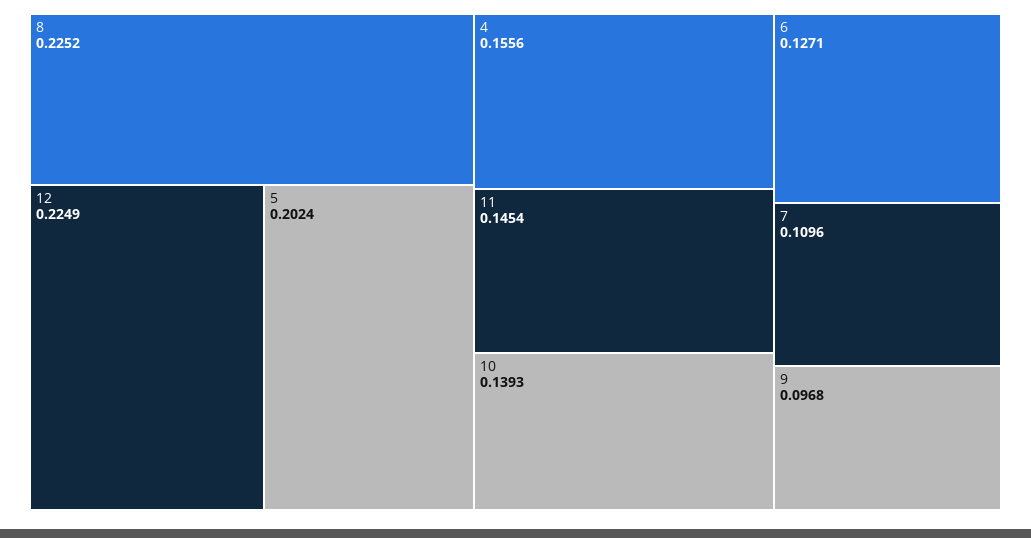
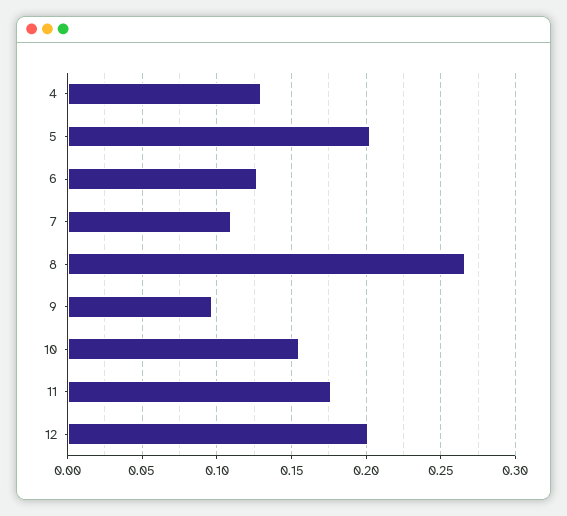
  {
-   "8": 0.2252,
+   "8": 0.265,
-   "12": 0.2249,
+   "12": 0.2,
    "5": 0.2024,
-   "4": 0.1556,
+   "4": 0.13,
-   "11": 0.1454,
+   "11": 0.175,
-   "10": 0.1393,
+   "10": 0.155,
    "6": 0.1271,
    "7": 0.1096,
    "9": 0.0968
  }

